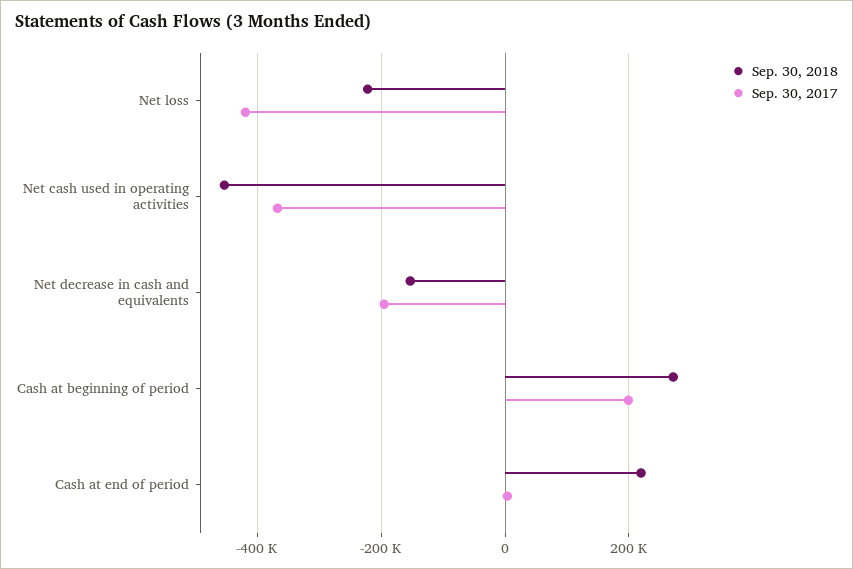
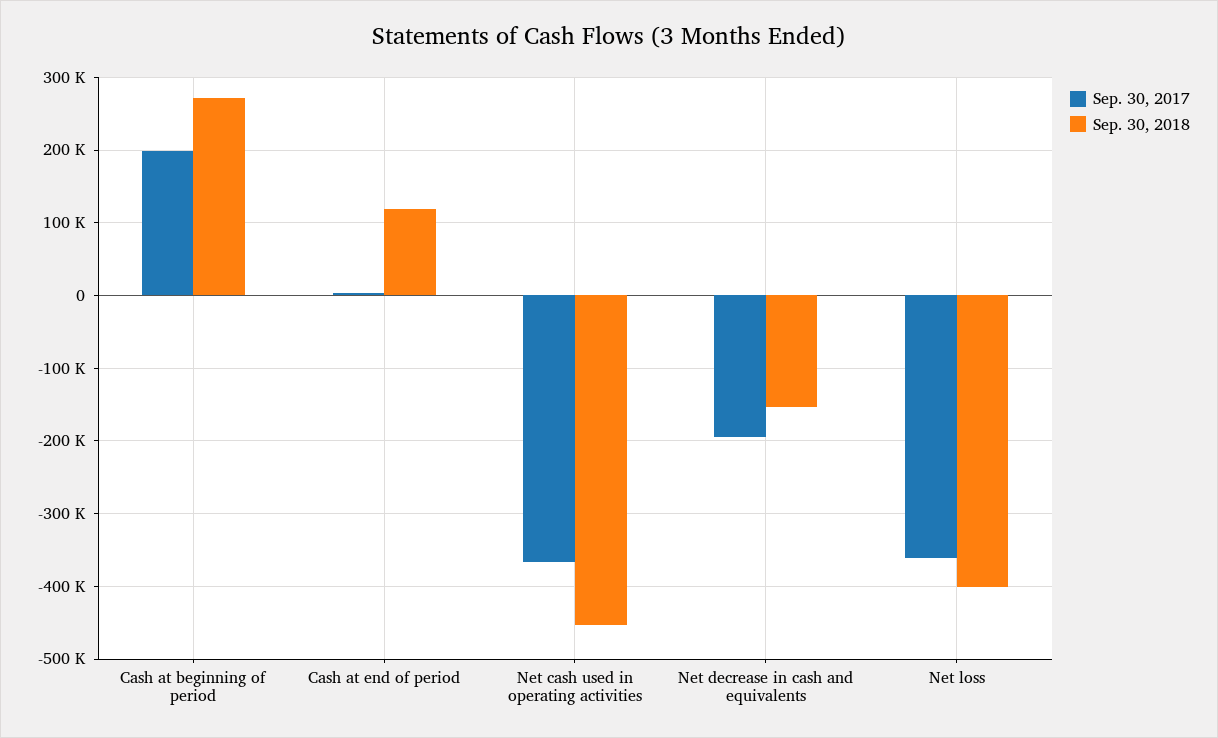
  {
    "Sep. 30, 2018": {
-     "Net loss": -220000,
+     "Net loss": -400000,
      "Net cash used in operating activities": -450000,
      "Net decrease in cash and equivalents": -150000,
      "Cash at beginning of period": 270000,
-     "Cash at end of period": 220000
+     "Cash at end of period": 120000
    },
    "Sep. 30, 2017": {
-     "Net loss": -420000,
+     "Net loss": -360000,
      "Net cash used in operating activities": -370000,
      "Net decrease in cash and equivalents": -200000,
      "Cash at beginning of period": 200000,
      "Cash at end of period": 0
    }
  }

